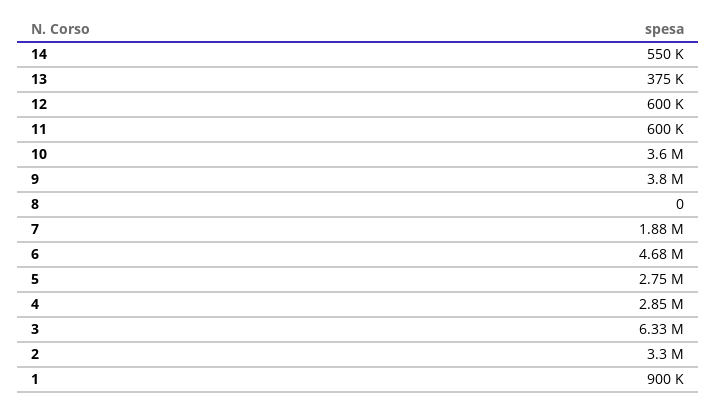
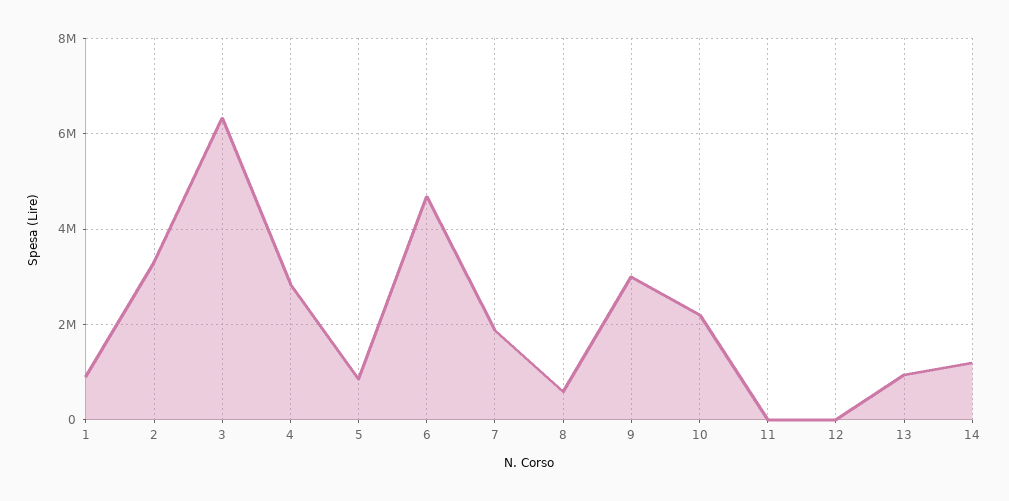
  {
-   "14": 550000,
+   "14": 1200000,
-   "13": 375000,
+   "13": 1000000,
-   "12": 600000,
+   "12": 0,
-   "11": 600000,
+   "11": 0,
-   "10": 3600000,
+   "10": 2200000,
-   "9": 3800000,
+   "9": 3000000,
-   "8": 0,
+   "8": 600000,
    "7": 1880000,
    "6": 4680000,
-   "5": 2750000,
+   "5": 800000,
    "4": 2850000,
    "3": 6330000,
    "2": 3300000,
    "1": 900000
  }

